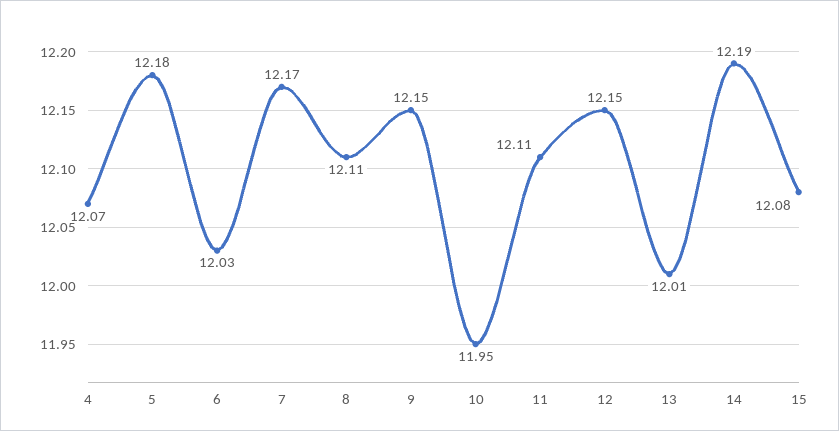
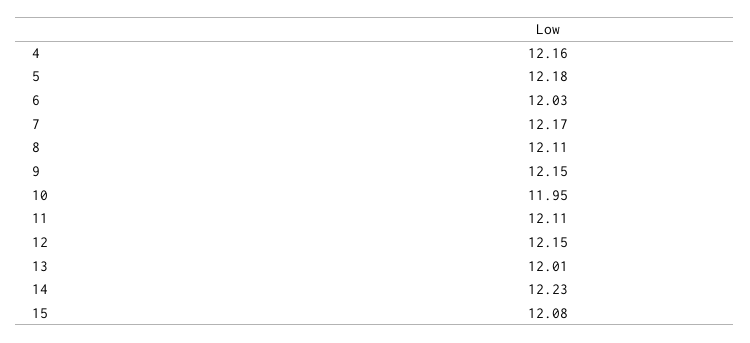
  {
-   "4": 12.07,
+   "4": 12.16,
    "5": 12.18,
    "6": 12.03,
    "7": 12.17,
    "8": 12.11,
    "9": 12.15,
    "10": 11.95,
    "11": 12.11,
    "12": 12.15,
    "13": 12.01,
-   "14": 12.19,
+   "14": 12.23,
    "15": 12.08
  }

